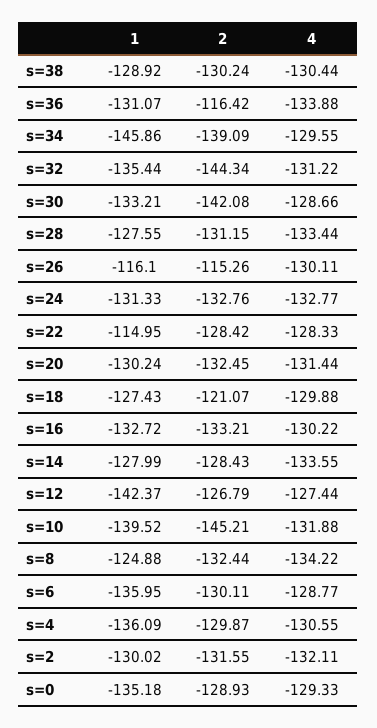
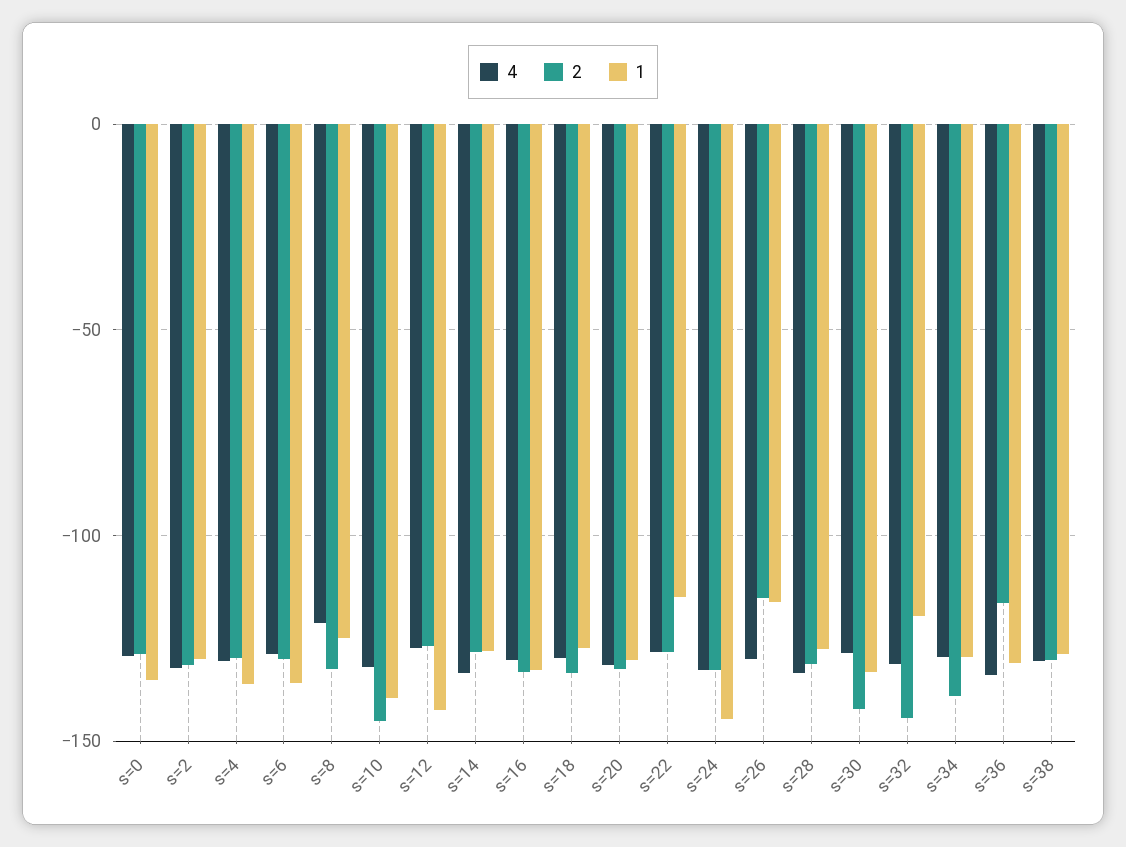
  {
    "1": {
      "s=38": -128.92,
      "s=36": -131.07,
-     "s=34": -145.86,
+     "s=34": -130,
-     "s=32": -135.44,
+     "s=32": -120,
      "s=30": -133.21,
      "s=28": -127.55,
      "s=26": -116.1,
-     "s=24": -131.33,
+     "s=24": -145,
      "s=22": -114.95,
      "s=20": -130.24,
      "s=18": -127.43,
      "s=16": -132.72,
      "s=14": -127.99,
      "s=12": -142.37,
      "s=10": -139.52,
      "s=8": -124.88,
      "s=6": -135.95,
      "s=4": -136.09,
      "s=2": -130.02,
      "s=0": -135.18
    },
    "2": {
      "s=38": -130.24,
      "s=36": -116.42,
      "s=34": -139.09,
      "s=32": -144.34,
      "s=30": -142.08,
      "s=28": -131.15,
      "s=26": -115.26,
      "s=24": -132.76,
      "s=22": -128.42,
      "s=20": -132.45,
-     "s=18": -121.07,
+     "s=18": -135,
      "s=16": -133.21,
      "s=14": -128.43,
      "s=12": -126.79,
      "s=10": -145.21,
      "s=8": -132.44,
      "s=6": -130.11,
      "s=4": -129.87,
      "s=2": -131.55,
      "s=0": -128.93
    },
    "4": {
      "s=38": -130.44,
      "s=36": -133.88,
      "s=34": -129.55,
      "s=32": -131.22,
      "s=30": -128.66,
      "s=28": -133.44,
      "s=26": -130.11,
      "s=24": -132.77,
      "s=22": -128.33,
      "s=20": -131.44,
      "s=18": -129.88,
      "s=16": -130.22,
      "s=14": -133.55,
      "s=12": -127.44,
      "s=10": -131.88,
-     "s=8": -134.22,
+     "s=8": -120,
      "s=6": -128.77,
      "s=4": -130.55,
      "s=2": -132.11,
      "s=0": -129.33
    }
  }

